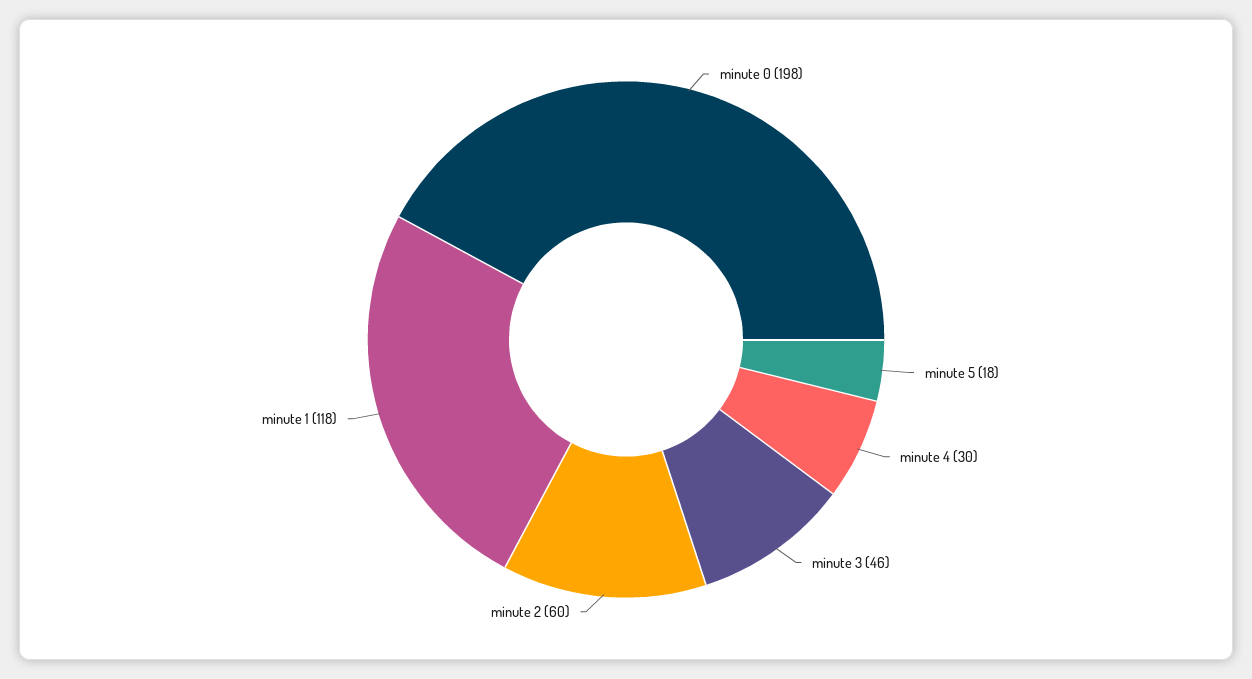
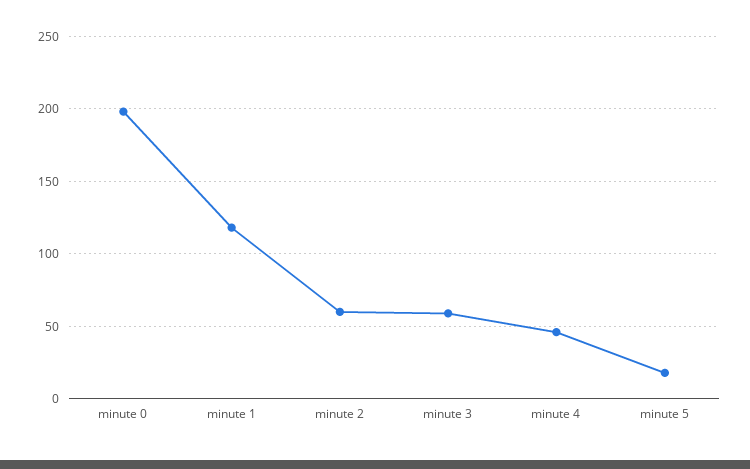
  {
    "minute 0": 198,
    "minute 5": 18,
-   "minute 4": 30,
+   "minute 4": 45,
-   "minute 3": 46,
+   "minute 3": 60,
    "minute 2": 60,
    "minute 1": 118
  }

